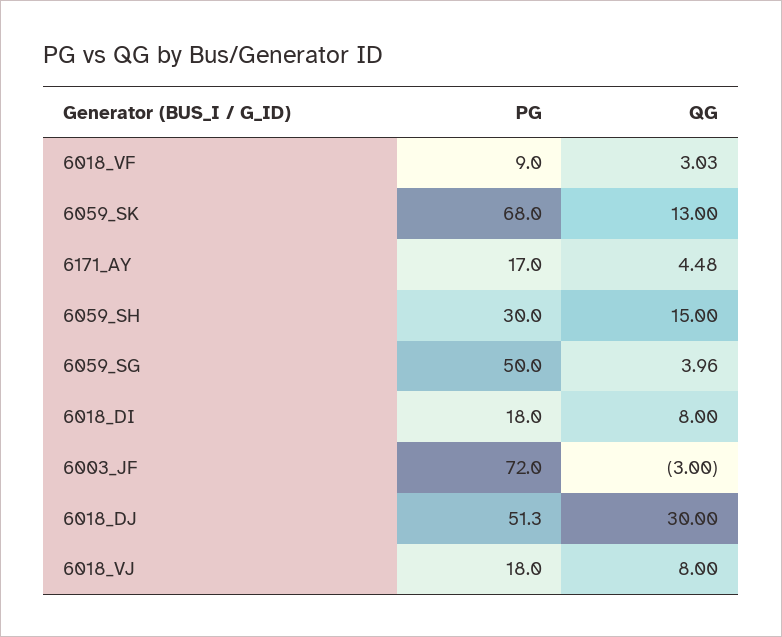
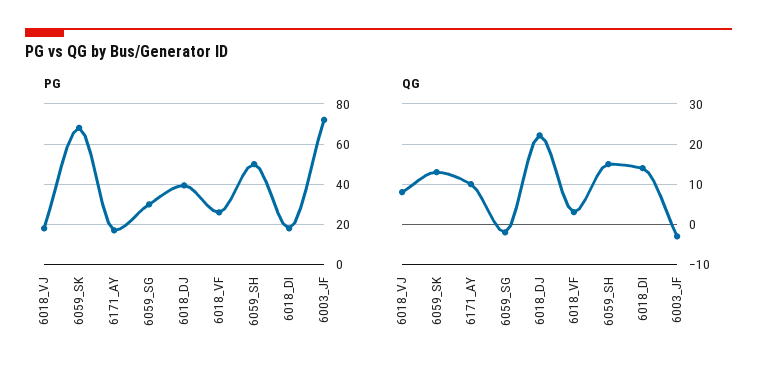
  {
    "PG": {
-     "6018_VF": 9,
+     "6018_VF": 25,
      "6059_SK": 68,
      "6171_AY": 17,
-     "6059_SH": 30,
+     "6059_SH": 50,
-     "6059_SG": 50,
+     "6059_SG": 30,
      "6018_DI": 18,
      "6003_JF": 72,
-     "6018_DJ": 51.3,
+     "6018_DJ": 40,
      "6018_VJ": 18
    },
    "QG": {
      "6018_VF": 3.03,
      "6059_SK": 13,
-     "6171_AY": 4.48,
+     "6171_AY": 10,
      "6059_SH": 15,
-     "6059_SG": 3.96,
+     "6059_SG": -2,
-     "6018_DI": 8,
+     "6018_DI": 14,
      "6003_JF": -3,
-     "6018_DJ": 30,
+     "6018_DJ": 22,
      "6018_VJ": 8
    }
  }

